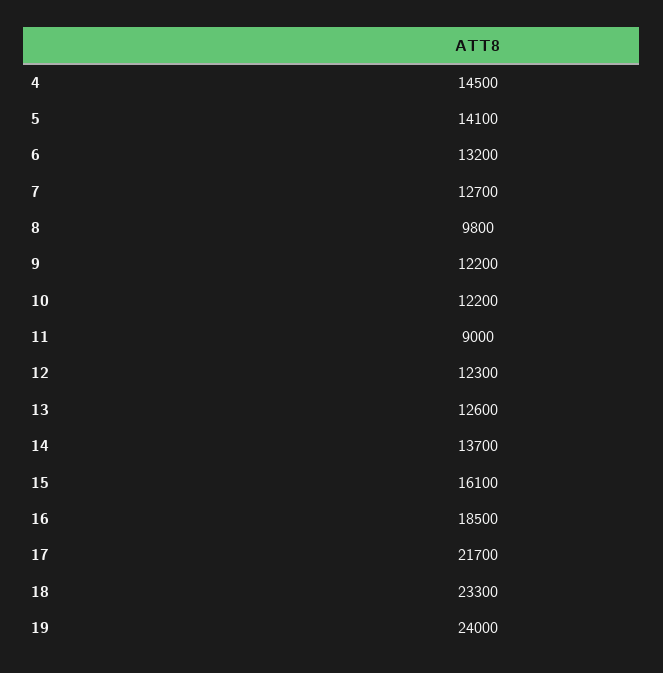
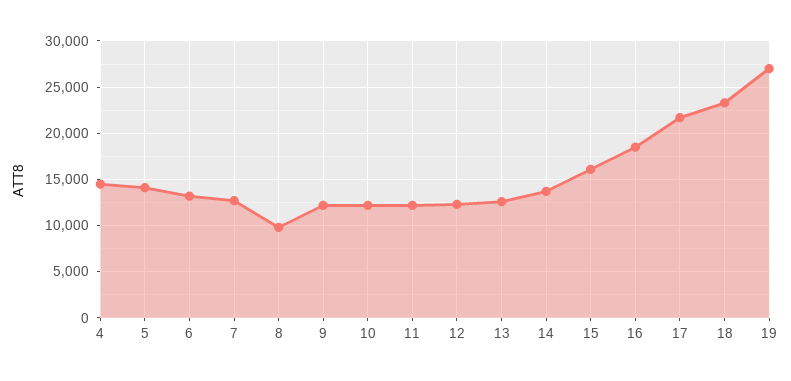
  {
    "4": 14500,
    "5": 14100,
    "6": 13200,
    "7": 12700,
    "8": 9800,
    "9": 12200,
    "10": 12200,
-   "11": 9000,
+   "11": 12000,
    "12": 12300,
    "13": 12600,
    "14": 13700,
    "15": 16100,
    "16": 18500,
    "17": 21700,
    "18": 23300,
-   "19": 24000
+   "19": 27000
  }

